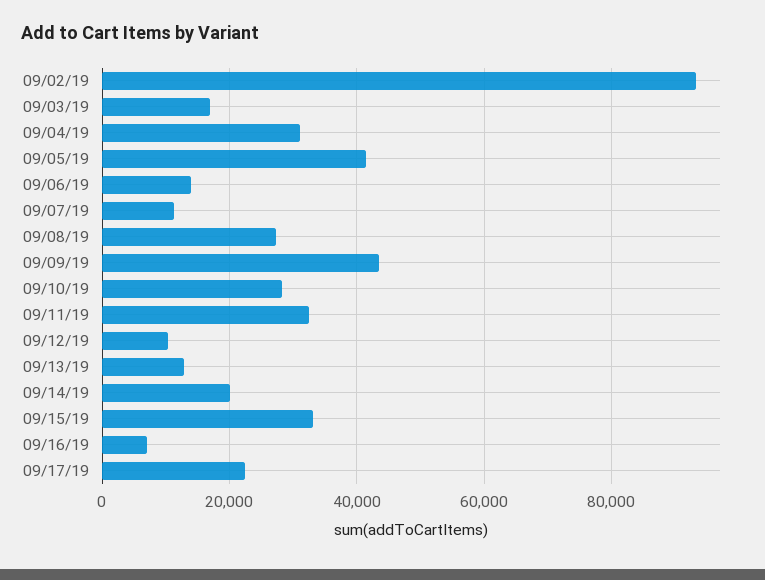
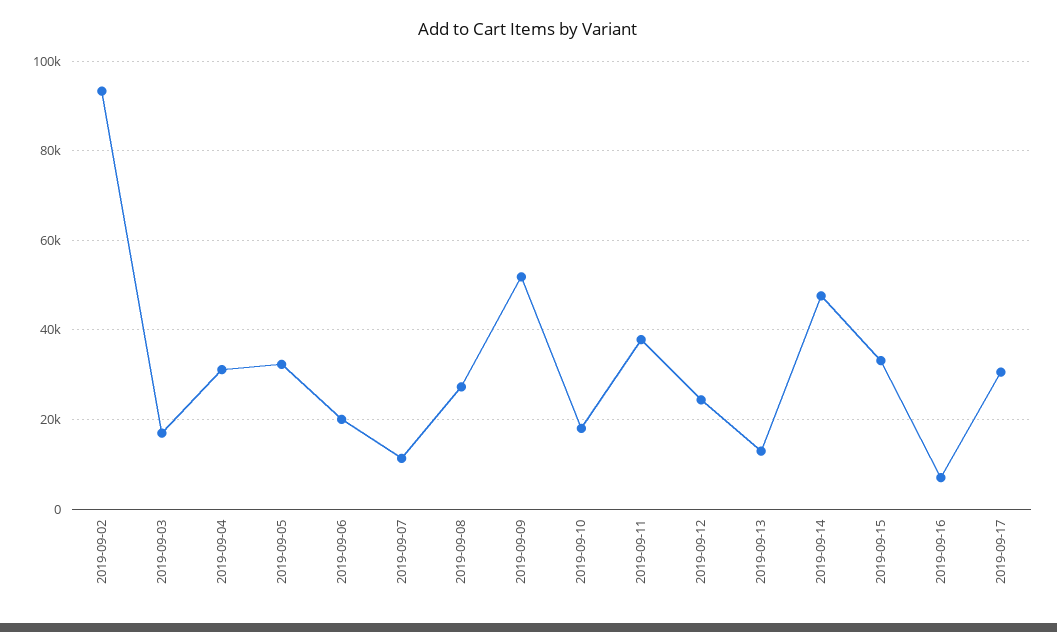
  {
    "09/02/19": 94000,
    "09/03/19": 16000,
    "09/04/19": 32000,
-   "09/05/19": 42000,
+   "09/05/19": 32000,
-   "09/06/19": 14000,
+   "09/06/19": 20000,
    "09/07/19": 12000,
    "09/08/19": 28000,
-   "09/09/19": 44000,
+   "09/09/19": 52000,
-   "09/10/19": 28000,
+   "09/10/19": 18000,
-   "09/11/19": 32000,
+   "09/11/19": 38000,
-   "09/12/19": 10000,
+   "09/12/19": 24000,
    "09/13/19": 12000,
-   "09/14/19": 20000,
+   "09/14/19": 48000,
    "09/15/19": 34000,
    "09/16/19": 8000,
-   "09/17/19": 22000
+   "09/17/19": 30000
  }

